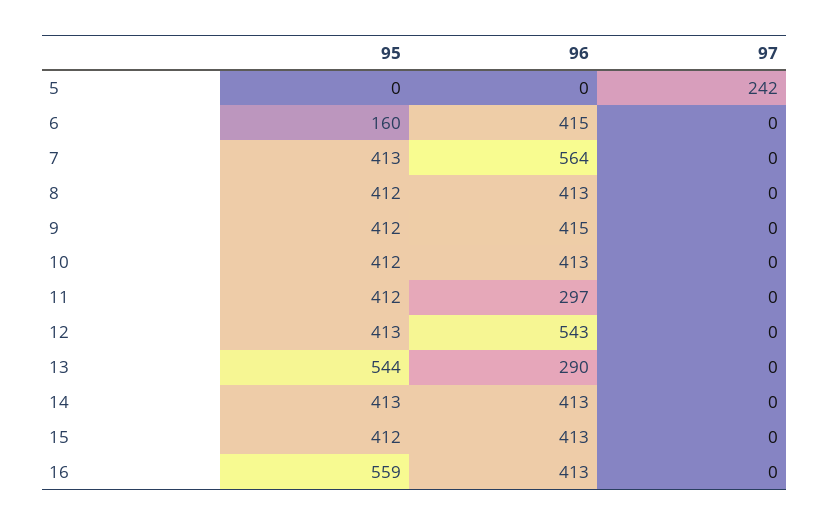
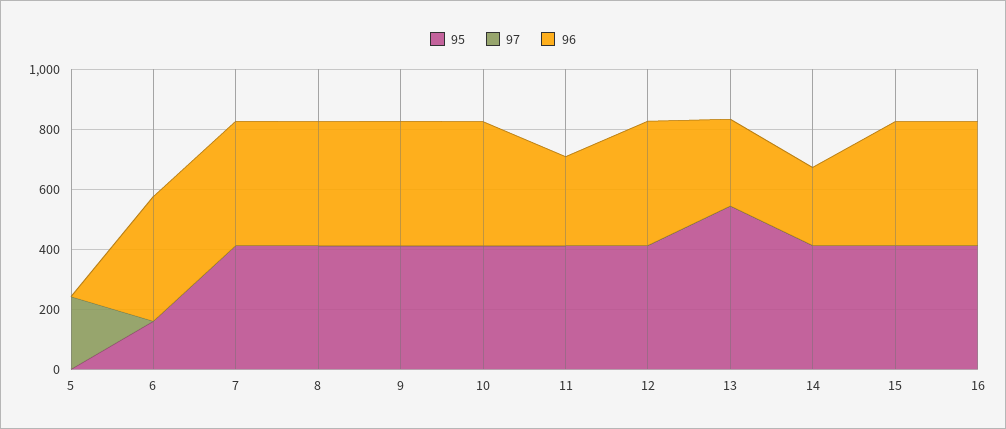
  {
    "95": {
      "5": 0,
      "6": 160,
      "7": 413,
      "8": 412,
      "9": 412,
      "10": 412,
      "11": 412,
      "12": 413,
      "13": 544,
      "14": 413,
      "15": 412,
-     "16": 559
+     "16": 400
    },
    "96": {
      "5": 0,
      "6": 415,
-     "7": 564,
+     "7": 400,
      "8": 413,
      "9": 415,
      "10": 413,
      "11": 297,
-     "12": 543,
+     "12": 400,
      "13": 290,
-     "14": 413,
+     "14": 250,
      "15": 413,
      "16": 413
    },
    "97": {
      "5": 242,
      "6": 0,
      "7": 0,
      "8": 0,
      "9": 0,
      "10": 0,
      "11": 0,
      "12": 0,
      "13": 0,
      "14": 0,
      "15": 0,
      "16": 0
    }
  }

